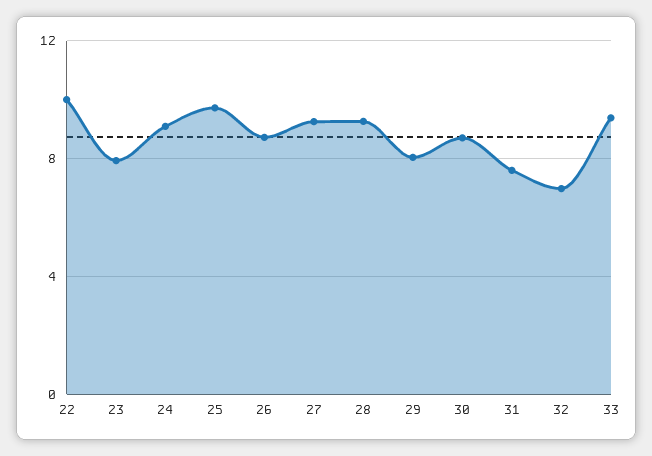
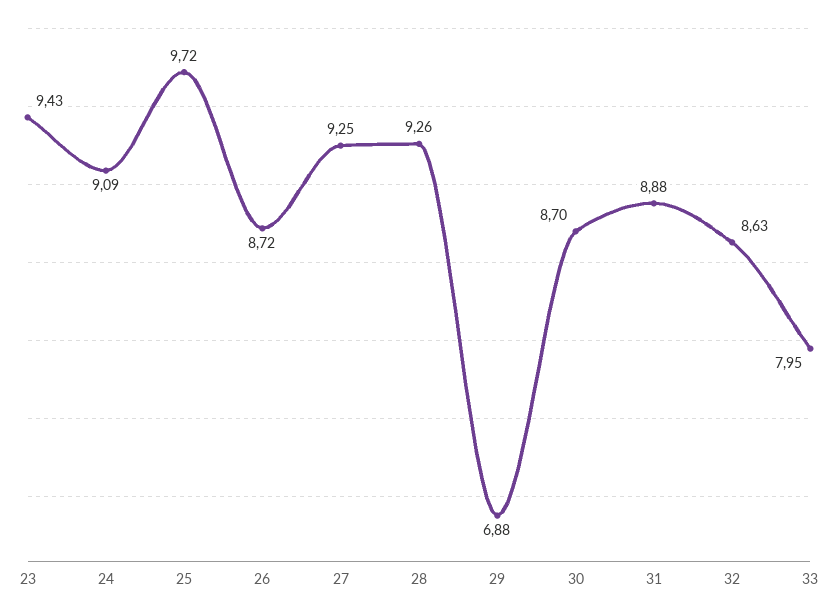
  {
-   "22": 10,
-   "23": 8,
+   "23": 9.43,
    "24": 9.09,
    "25": 9.72,
    "26": 8.72,
    "27": 9.25,
    "28": 9.26,
-   "29": 8,
+   "29": 6.88,
    "30": 8.7,
-   "31": 7.5,
+   "31": 8.88,
-   "32": 7,
+   "32": 8.63,
-   "33": 9.5
+   "33": 7.95
  }

